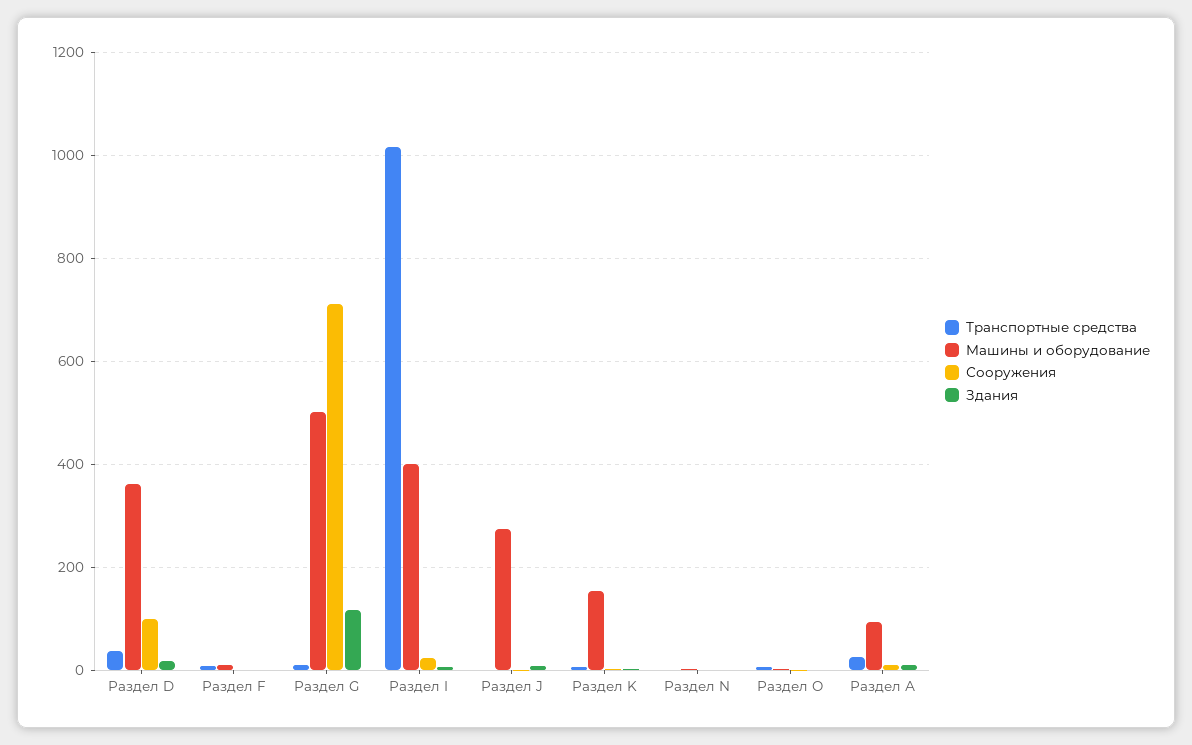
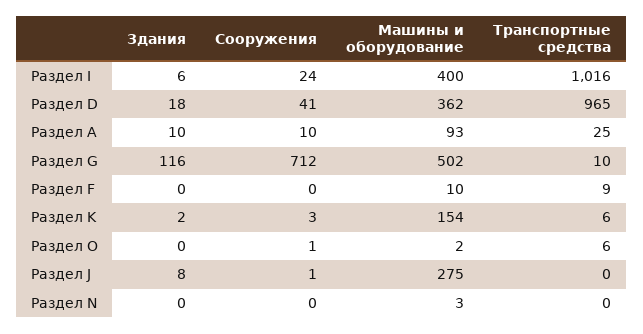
  {
    "Транспортные средства": {
-     "Раздел D": 40,
+     "Раздел D": 965,
      "Раздел F": 9,
      "Раздел G": 10,
      "Раздел I": 1016,
      "Раздел J": 0,
      "Раздел K": 6,
      "Раздел N": 0,
      "Раздел O": 6,
      "Раздел А": 25
    },
    "Машины и оборудование": {
      "Раздел D": 362,
      "Раздел F": 10,
      "Раздел G": 502,
      "Раздел I": 400,
      "Раздел J": 275,
      "Раздел K": 154,
      "Раздел N": 3,
      "Раздел O": 2,
      "Раздел А": 93
    },
    "Сооружения": {
-     "Раздел D": 100,
+     "Раздел D": 41,
      "Раздел F": 0,
      "Раздел G": 712,
      "Раздел I": 24,
      "Раздел J": 1,
      "Раздел K": 3,
      "Раздел N": 0,
      "Раздел O": 1,
      "Раздел А": 10
    },
    "Здания": {
      "Раздел D": 18,
      "Раздел F": 0,
      "Раздел G": 116,
      "Раздел I": 6,
      "Раздел J": 8,
      "Раздел K": 2,
      "Раздел N": 0,
      "Раздел O": 0,
      "Раздел А": 10
    }
  }

